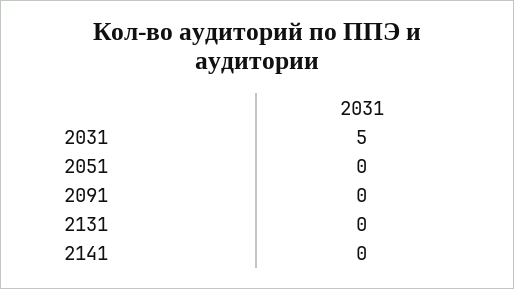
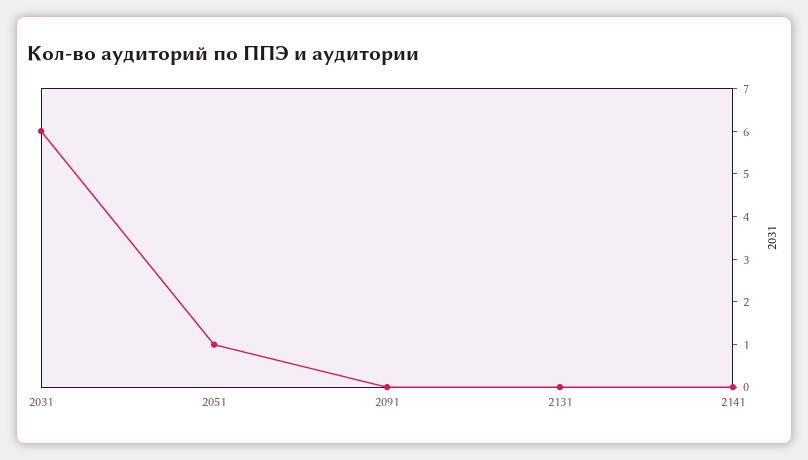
  {
-   "2031": 5,
+   "2031": 6,
-   "2051": 0,
+   "2051": 1,
    "2091": 0,
    "2131": 0,
    "2141": 0
  }

